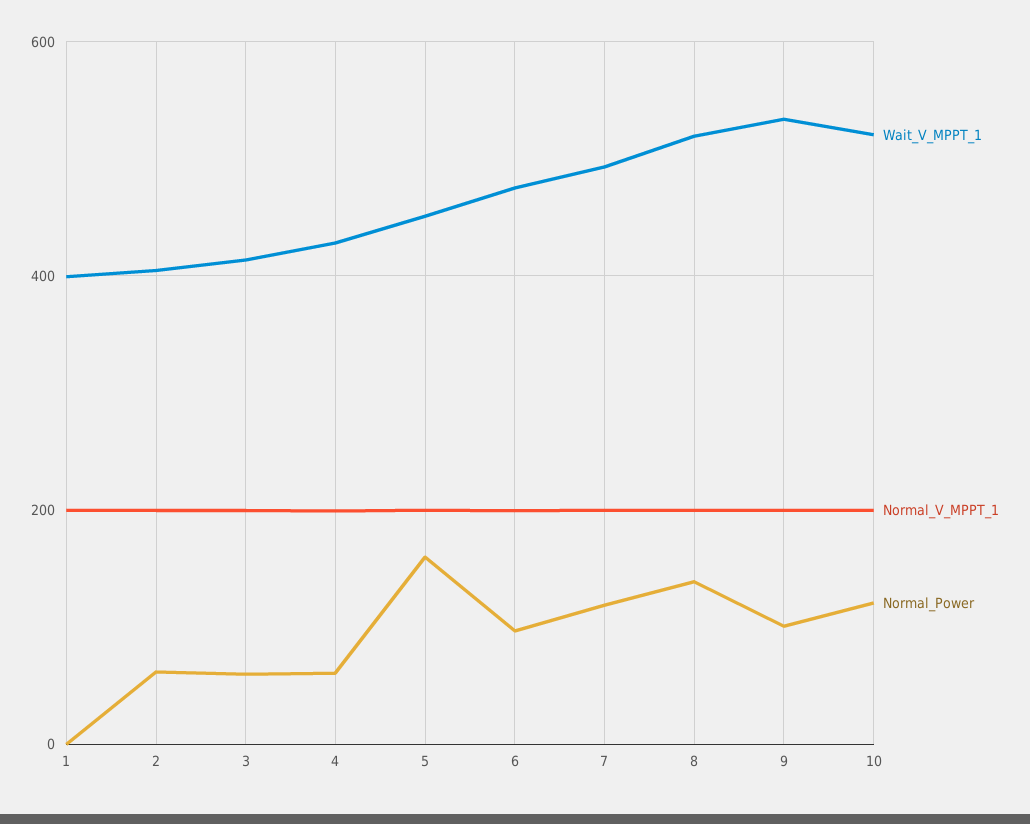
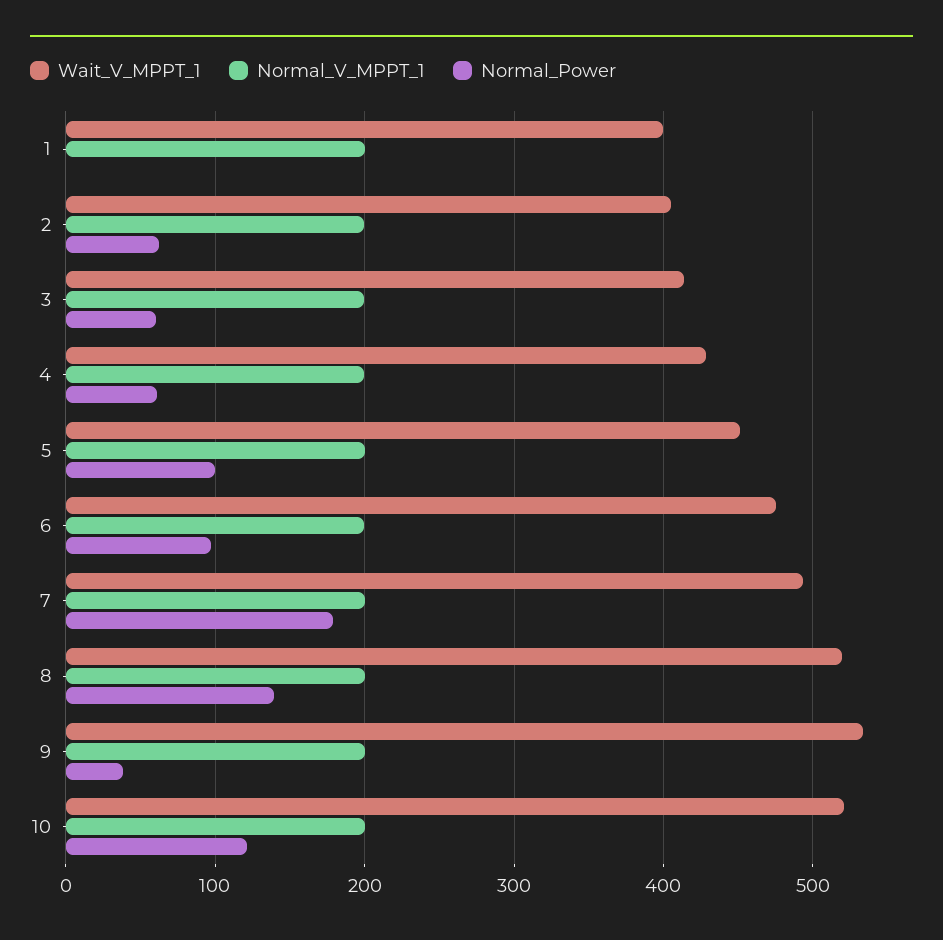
  {
    "Wait_V_MPPT_1": {
      "1": 400,
      "2": 400,
      "3": 410,
      "4": 430,
      "5": 450,
      "6": 480,
      "7": 490,
      "8": 520,
      "9": 530,
      "10": 520
    },
    "Normal_V_MPPT_1": {
      "1": 200,
      "2": 200,
      "3": 200,
      "4": 200,
      "5": 200,
      "6": 200,
      "7": 200,
      "8": 200,
      "9": 200,
      "10": 200
    },
    "Normal_Power": {
      "1": 0,
      "2": 60,
      "3": 60,
      "4": 60,
-     "5": 160,
+     "5": 100,
      "6": 100,
-     "7": 120,
+     "7": 180,
      "8": 140,
-     "9": 100,
+     "9": 40,
      "10": 120
    }
  }

